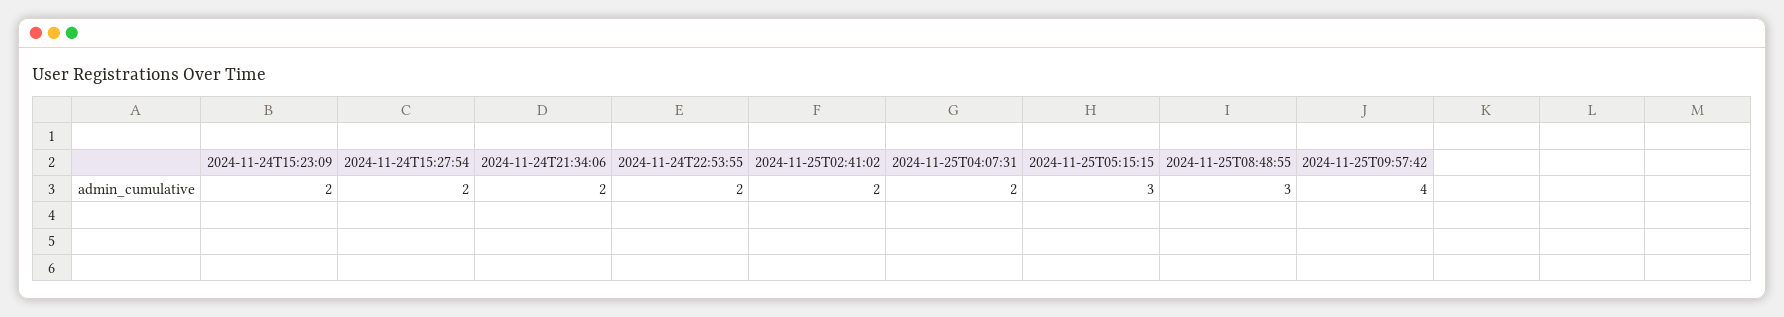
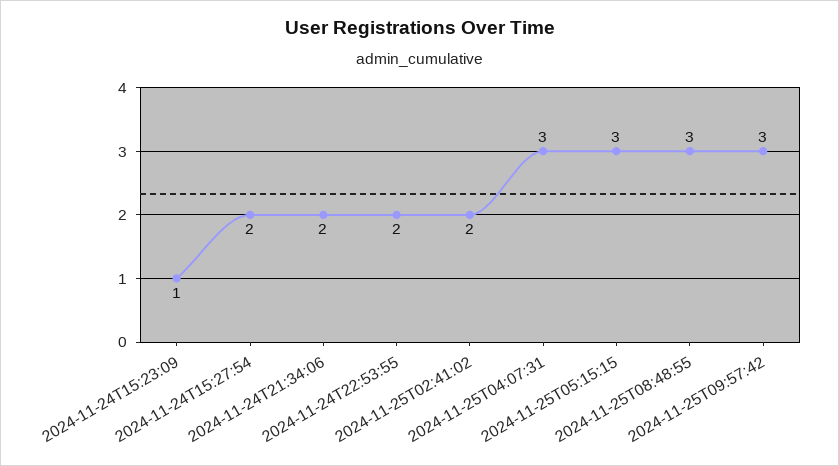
  {
-   "2024-11-24T15:23:09": 2,
+   "2024-11-24T15:23:09": 1,
    "2024-11-24T15:27:54": 2,
    "2024-11-24T21:34:06": 2,
    "2024-11-24T22:53:55": 2,
    "2024-11-25T02:41:02": 2,
-   "2024-11-25T04:07:31": 2,
+   "2024-11-25T04:07:31": 3,
    "2024-11-25T05:15:15": 3,
    "2024-11-25T08:48:55": 3,
-   "2024-11-25T09:57:42": 4
+   "2024-11-25T09:57:42": 3
  }

